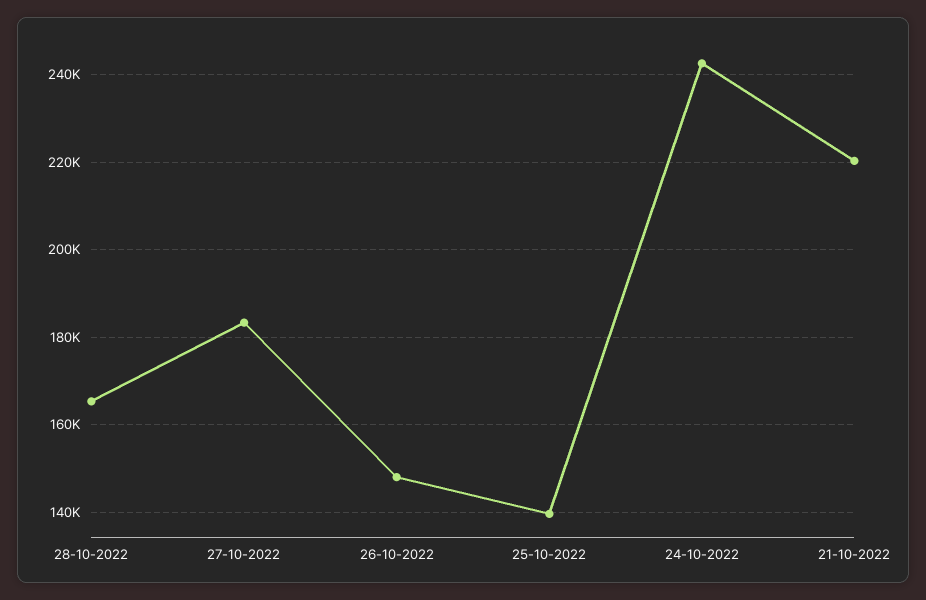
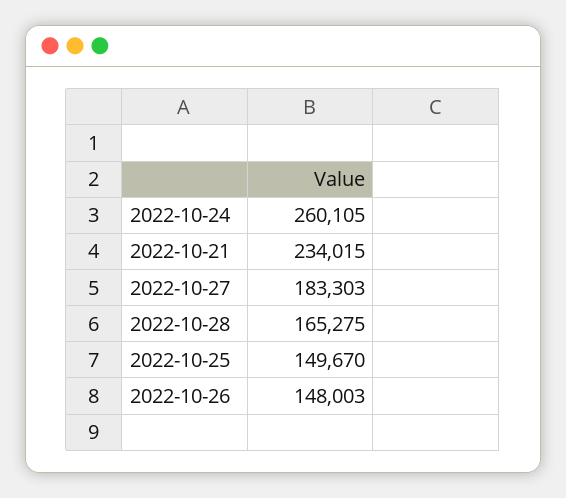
  {
    "28-10-2022": 165275,
    "27-10-2022": 183303,
    "26-10-2022": 148003,
-   "25-10-2022": 140000,
+   "25-10-2022": 149670,
-   "24-10-2022": 242000,
+   "24-10-2022": 260105,
-   "21-10-2022": 220000
+   "21-10-2022": 234015
  }

